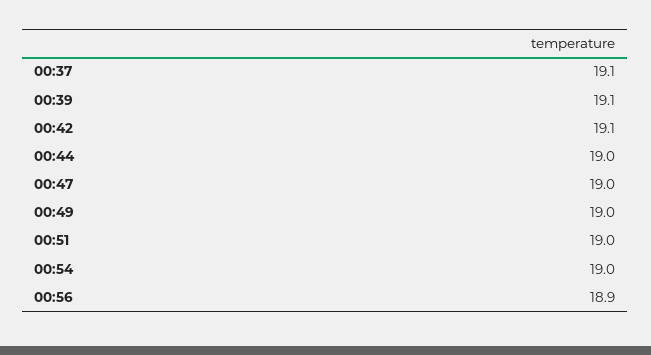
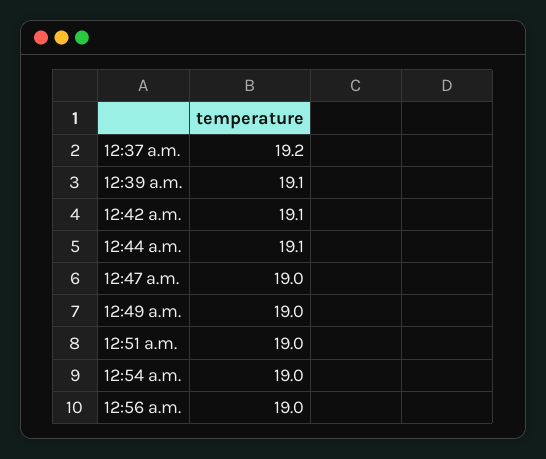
  {
-   "00:37": 19.1,
+   "00:37": 19.2,
    "00:39": 19.1,
    "00:42": 19.1,
-   "00:44": 19,
+   "00:44": 19.1,
    "00:47": 19,
    "00:49": 19,
    "00:51": 19,
    "00:54": 19,
-   "00:56": 18.9
+   "00:56": 19
  }

